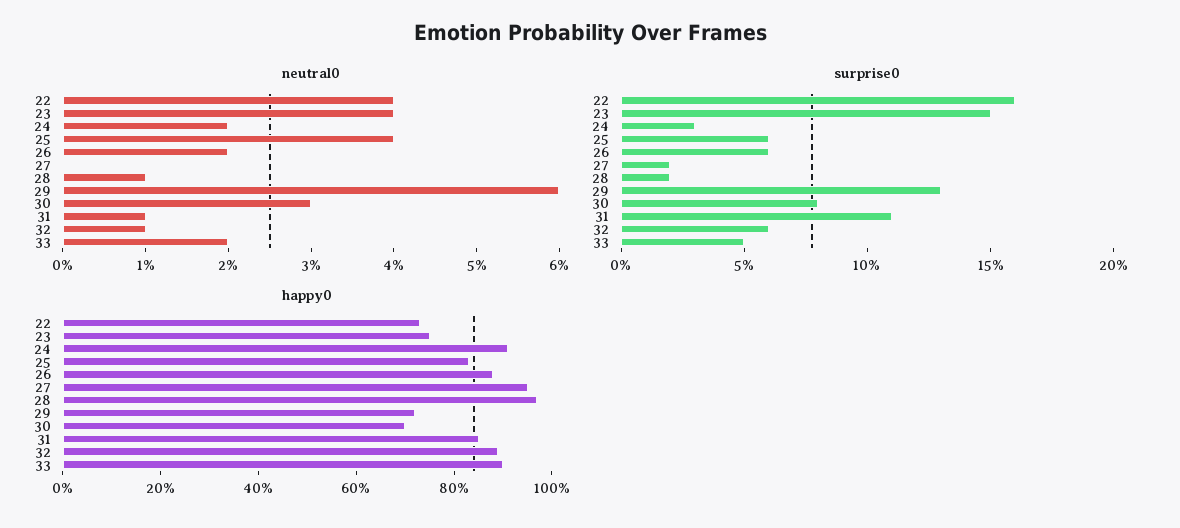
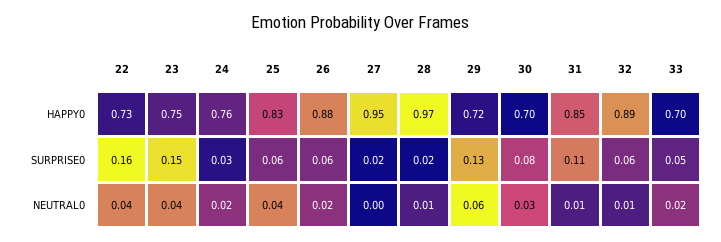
  {
    "neutral0": {
      "22": 0.04,
      "23": 0.04,
      "24": 0.02,
      "25": 0.04,
      "26": 0.02,
      "27": 0,
      "28": 0.01,
      "29": 0.06,
      "30": 0.03,
      "31": 0.01,
      "32": 0.01,
      "33": 0.02
    },
    "surprise0": {
      "22": 0.16,
      "23": 0.15,
      "24": 0.03,
      "25": 0.06,
      "26": 0.06,
      "27": 0.02,
      "28": 0.02,
      "29": 0.13,
      "30": 0.08,
      "31": 0.11,
      "32": 0.06,
      "33": 0.05
    },
    "happy0": {
      "22": 0.73,
      "23": 0.75,
-     "24": 0.9,
+     "24": 0.76,
      "25": 0.83,
      "26": 0.88,
      "27": 0.95,
      "28": 0.97,
      "29": 0.72,
      "30": 0.7,
      "31": 0.85,
      "32": 0.89,
-     "33": 0.9
+     "33": 0.7
    }
  }

